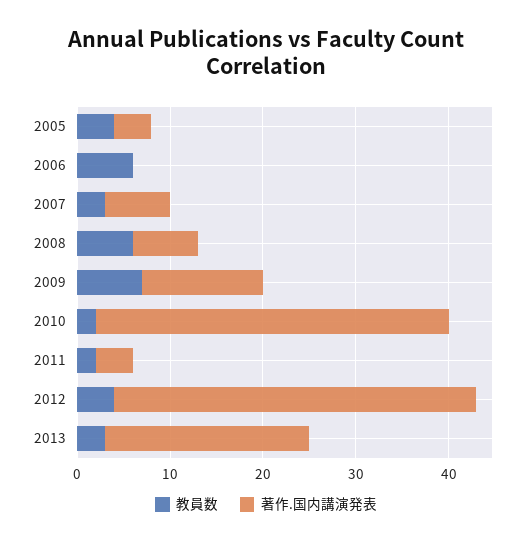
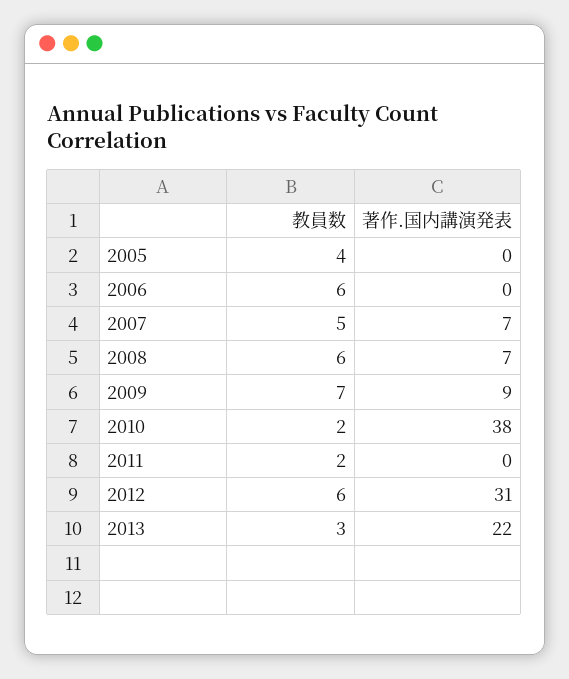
  {
    "教員数": {
      "2005": 4,
      "2006": 6,
-     "2007": 3,
+     "2007": 5,
      "2008": 6,
      "2009": 7,
      "2010": 2,
      "2011": 2,
-     "2012": 4,
+     "2012": 6,
      "2013": 3
    },
    "著作.国内講演発表": {
-     "2005": 4,
+     "2005": 0,
      "2006": 0,
      "2007": 7,
      "2008": 7,
-     "2009": 13,
+     "2009": 9,
      "2010": 38,
-     "2011": 4,
+     "2011": 0,
-     "2012": 39,
+     "2012": 31,
      "2013": 22
    }
  }

